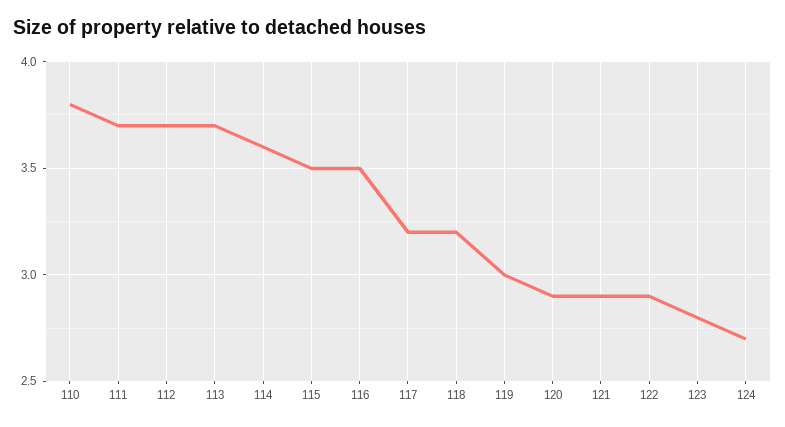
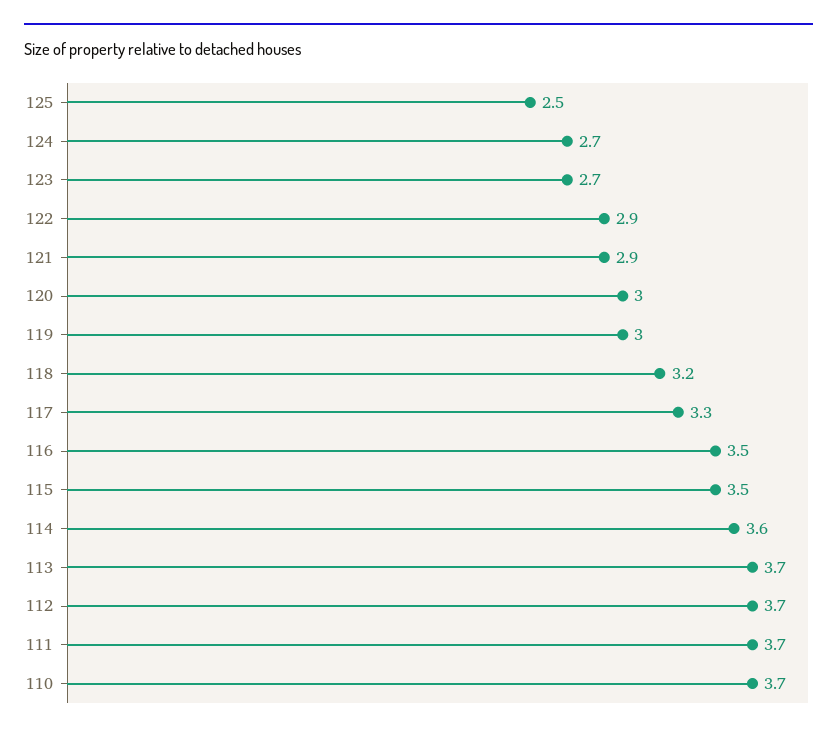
  {
-   "110": 3.8,
+   "110": 3.7,
    "111": 3.7,
    "112": 3.7,
    "113": 3.7,
    "114": 3.6,
    "115": 3.5,
    "116": 3.5,
-   "117": 3.2,
+   "117": 3.3,
    "118": 3.2,
    "119": 3,
-   "120": 2.9,
+   "120": 3,
    "121": 2.9,
    "122": 2.9,
-   "123": 2.8,
+   "123": 2.7,
-   "124": 2.7
+   "124": 2.7,
+   "125": 2.5
  }

